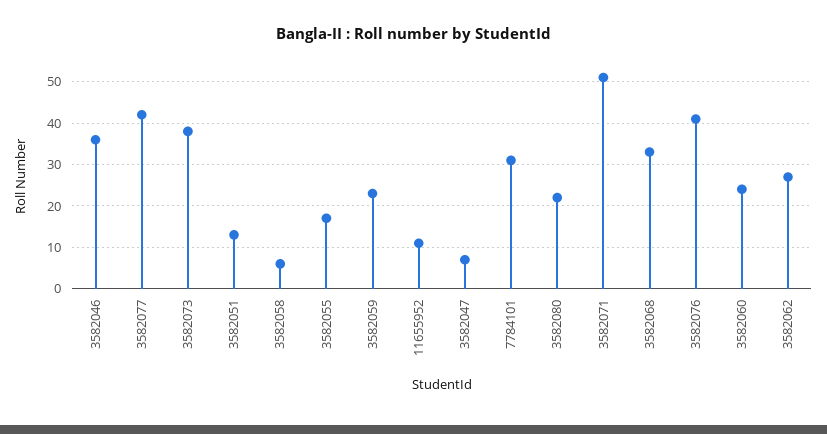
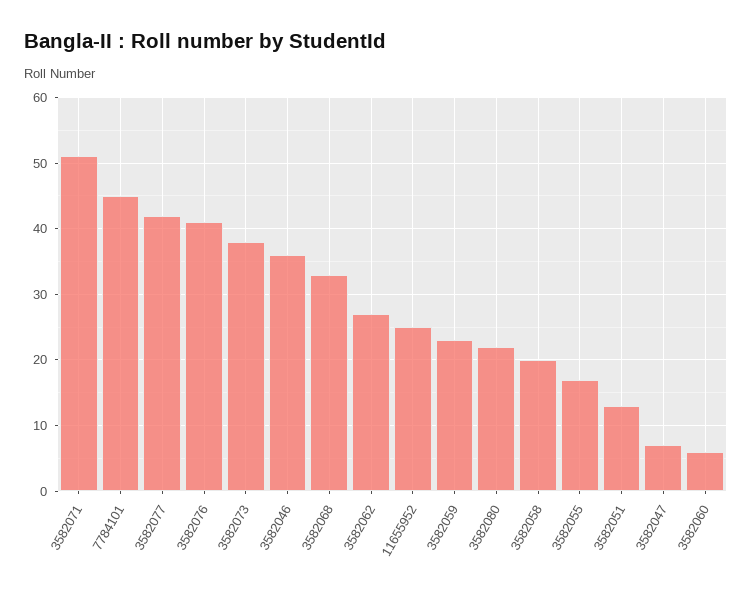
  {
    "3582046": 36,
    "3582077": 42,
    "3582073": 38,
    "3582051": 13,
-   "3582058": 5,
+   "3582058": 20,
    "3582055": 17,
    "3582059": 23,
-   "11655952": 10,
+   "11655952": 25,
    "3582047": 7,
-   "7784101": 30,
+   "7784101": 45,
    "3582080": 22,
    "3582071": 51,
    "3582068": 33,
    "3582076": 41,
-   "3582060": 25,
+   "3582060": 6,
    "3582062": 27
  }

